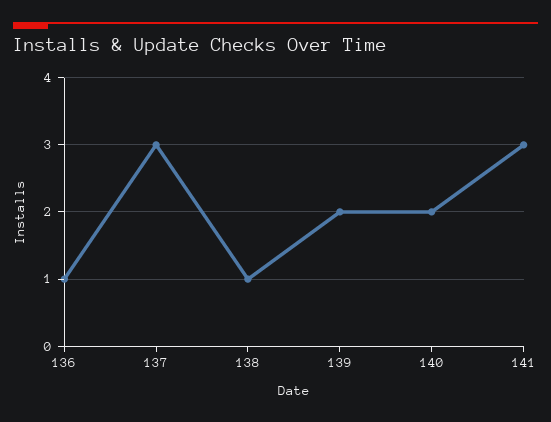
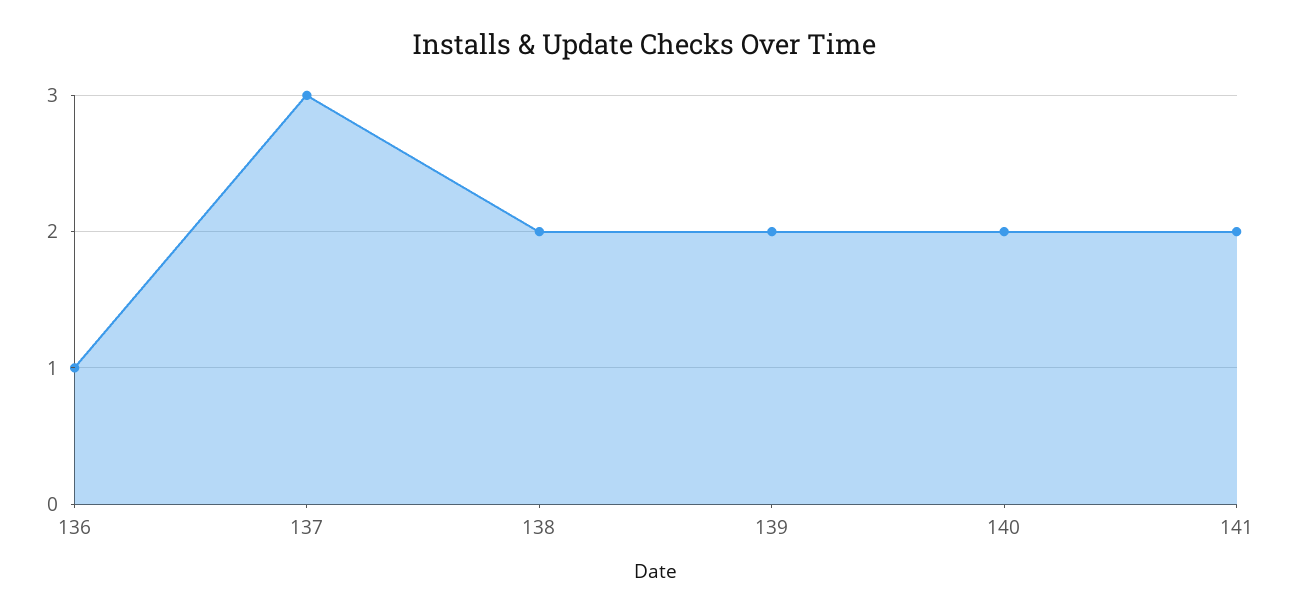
  {
    "136": 1,
    "137": 3,
-   "138": 1,
+   "138": 2,
    "139": 2,
    "140": 2,
-   "141": 3
+   "141": 2
  }

